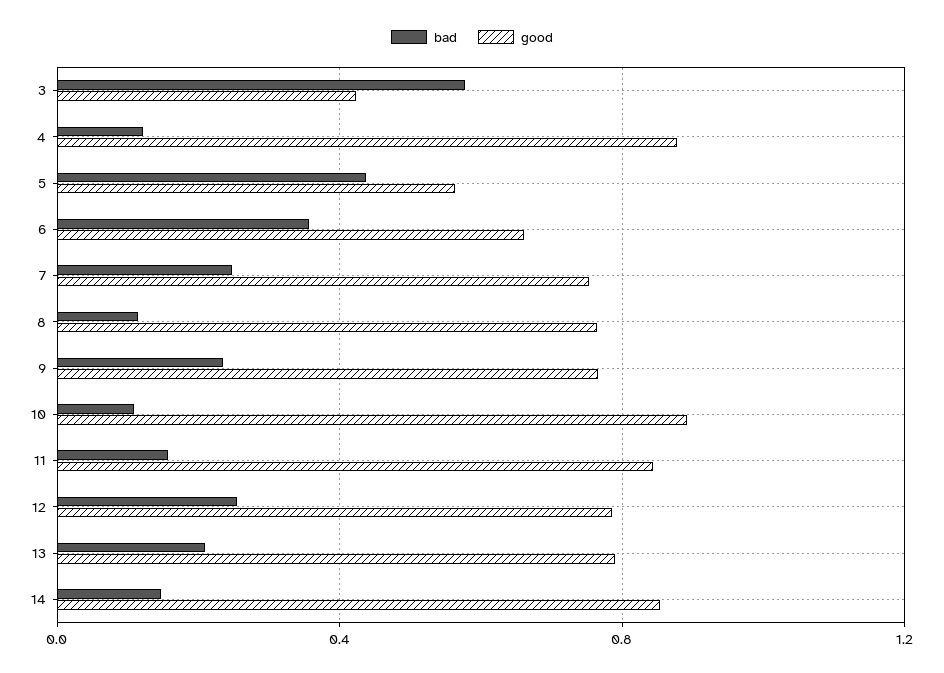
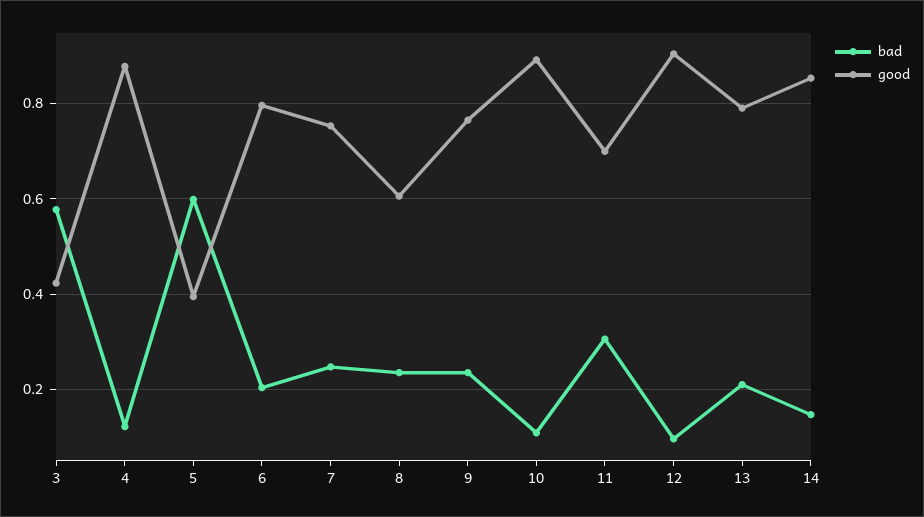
  {
    "bad": {
      "3": 0.58,
      "4": 0.12,
-     "5": 0.45,
+     "5": 0.6,
-     "6": 0.35,
+     "6": 0.2,
      "7": 0.24,
-     "8": 0.1,
+     "8": 0.24,
      "9": 0.24,
      "10": 0.1,
-     "11": 0.15,
+     "11": 0.3,
-     "12": 0.25,
+     "12": 0.1,
      "13": 0.2,
      "14": 0.14
    },
    "good": {
      "3": 0.42,
      "4": 0.88,
-     "5": 0.55,
+     "5": 0.4,
-     "6": 0.65,
+     "6": 0.8,
      "7": 0.76,
-     "8": 0.75,
+     "8": 0.6,
      "9": 0.76,
      "10": 0.9,
-     "11": 0.85,
+     "11": 0.7,
-     "12": 0.8,
+     "12": 0.9,
      "13": 0.8,
      "14": 0.86
    }
  }

